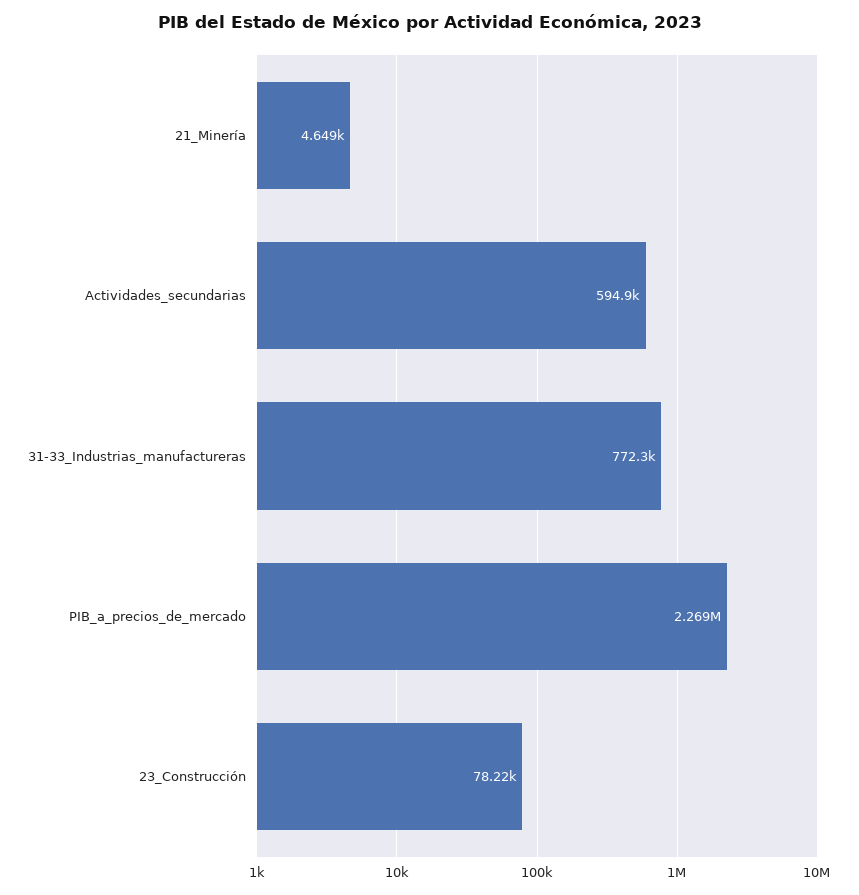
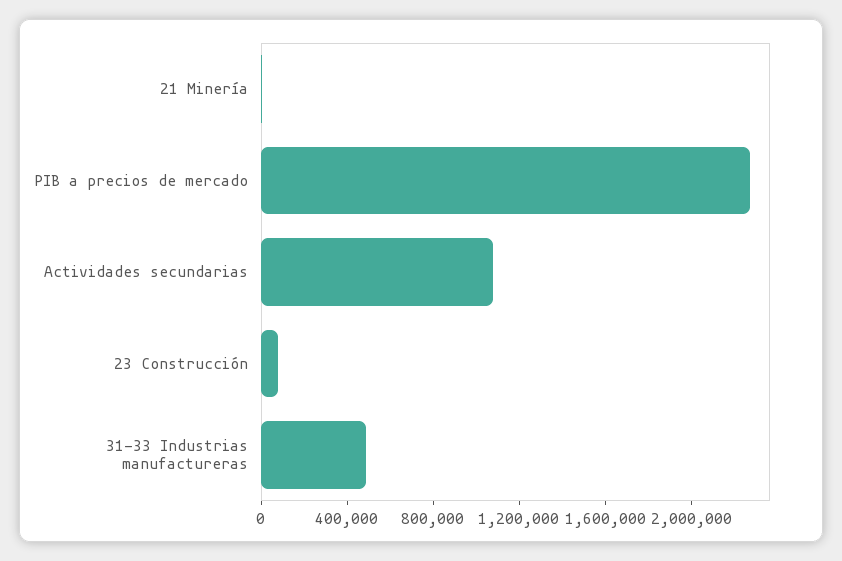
  {
    "21_Minería": 4649,
-   "Actividades_secundarias": 594900,
+   "Actividades_secundarias": 1100000,
-   "31-33_Industrias_manufactureras": 772300,
+   "31-33_Industrias_manufactureras": 500000,
    "PIB_a_precios_de_mercado": 2269000,
    "23_Construcción": 78220
  }

